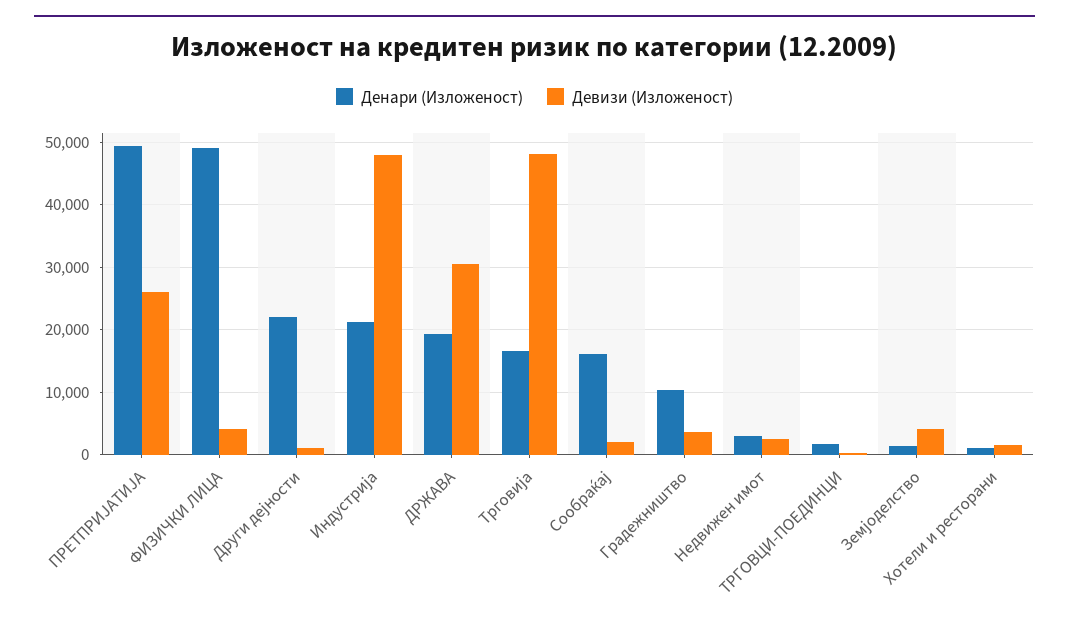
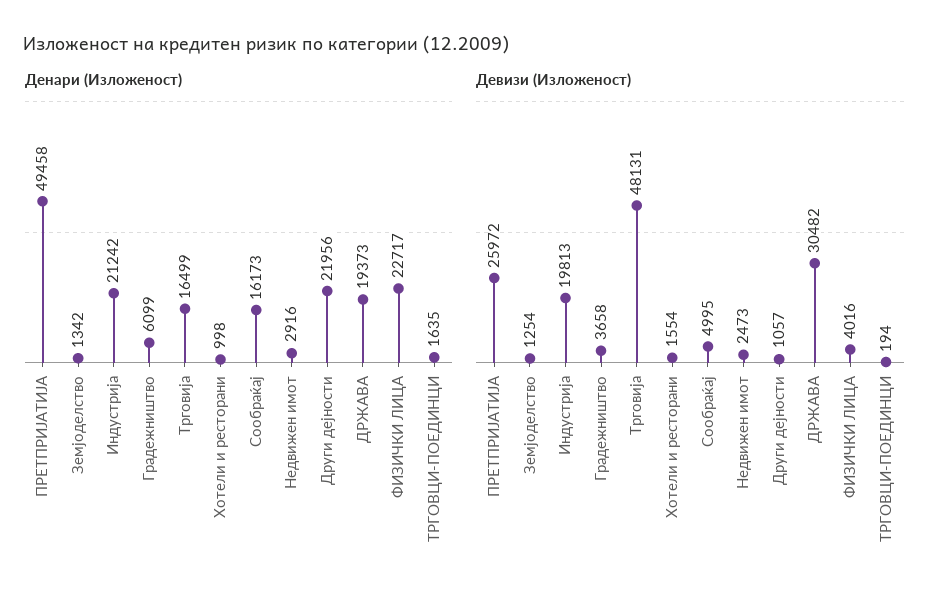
  {
    "Денари (Изложеност)": {
      "ПРЕТПРИЈАТИЈА": 49458,
-     "ФИЗИЧКИ ЛИЦА": 49000,
+     "ФИЗИЧКИ ЛИЦА": 22717,
      "Други дејности": 21956,
      "Индустрија": 21242,
      "ДРЖАВА": 19373,
      "Трговија": 16499,
      "Сообраќај": 16173,
-     "Градежништво": 10000,
+     "Градежништво": 6099,
      "Недвижен имот": 2916,
      "ТРГОВЦИ-ПОЕДИНЦИ": 1635,
      "Земјоделство": 1342,
      "Хотели и ресторани": 998
    },
    "Девизи (Изложеност)": {
      "ПРЕТПРИЈАТИЈА": 25972,
      "ФИЗИЧКИ ЛИЦА": 4016,
      "Други дејности": 1057,
-     "Индустрија": 48000,
+     "Индустрија": 19813,
      "ДРЖАВА": 30482,
      "Трговија": 48131,
-     "Сообраќај": 2000,
+     "Сообраќај": 4995,
      "Градежништво": 3658,
      "Недвижен имот": 2473,
      "ТРГОВЦИ-ПОЕДИНЦИ": 194,
-     "Земјоделство": 4000,
+     "Земјоделство": 1254,
      "Хотели и ресторани": 1554
    }
  }

